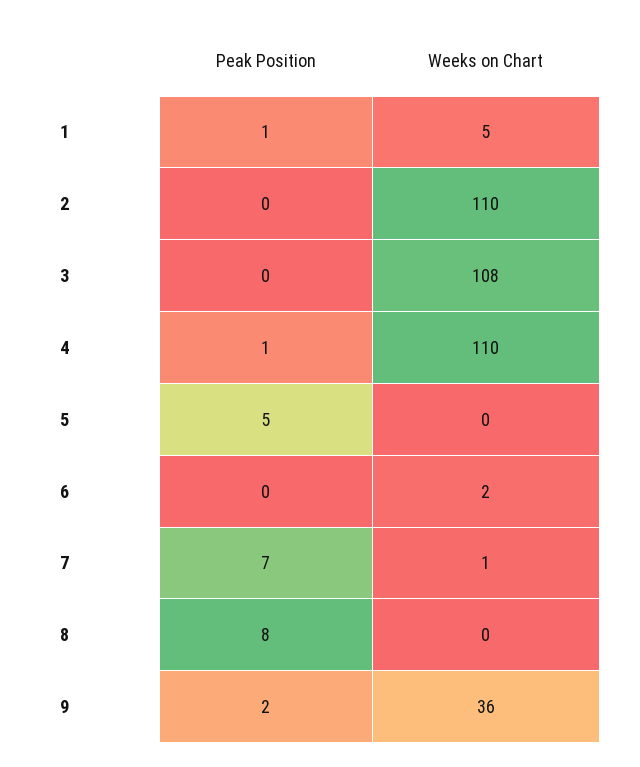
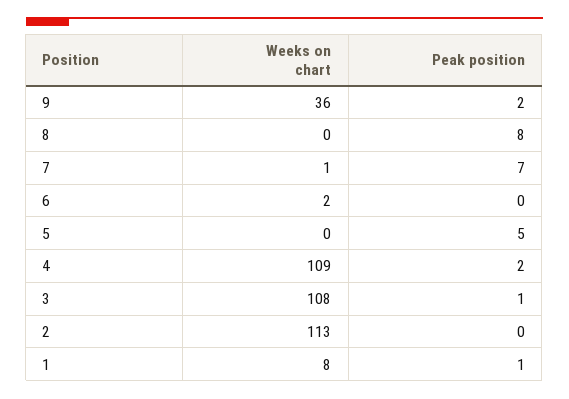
  {
    "Peak Position": {
      "1": 1,
      "2": 0,
-     "3": 0,
+     "3": 1,
-     "4": 1,
+     "4": 2,
      "5": 5,
      "6": 0,
      "7": 7,
      "8": 8,
      "9": 2
    },
    "Weeks on Chart": {
-     "1": 5,
+     "1": 8,
-     "2": 110,
+     "2": 113,
      "3": 108,
-     "4": 110,
+     "4": 109,
      "5": 0,
      "6": 2,
      "7": 1,
      "8": 0,
      "9": 36
    }
  }

